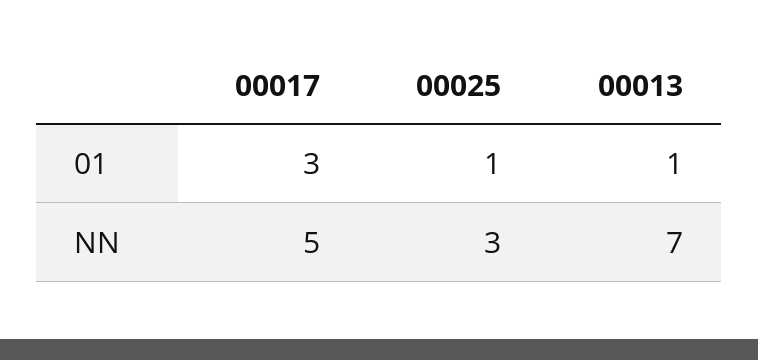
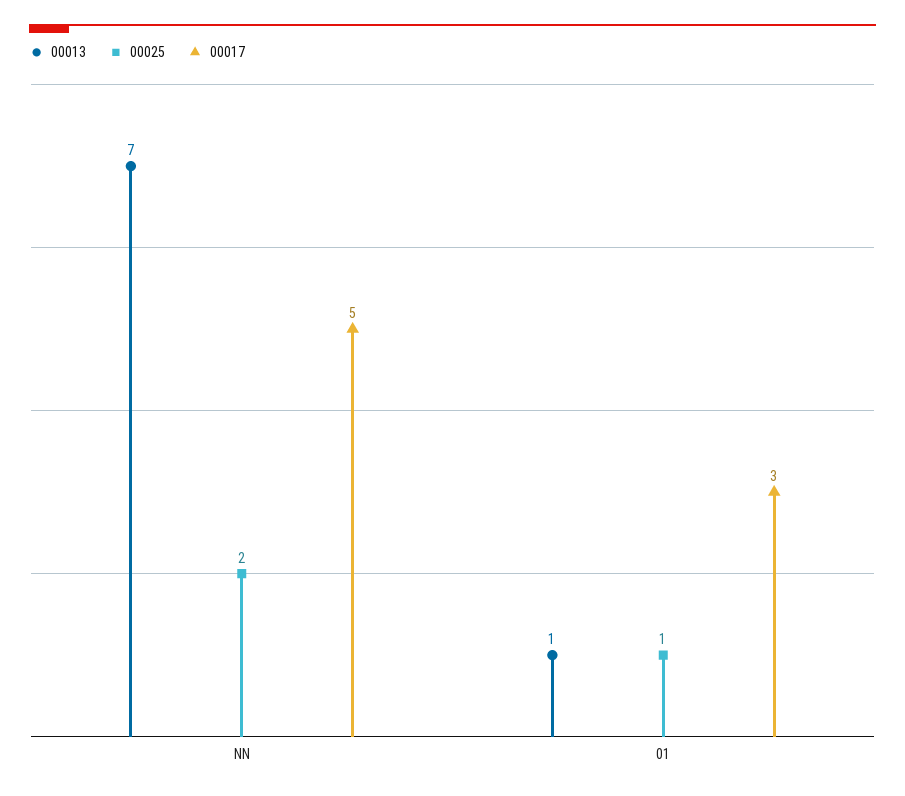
  {
    "00017": {
      "01": 3,
      "NN": 5
    },
    "00025": {
      "01": 1,
-     "NN": 3
+     "NN": 2
    },
    "00013": {
      "01": 1,
      "NN": 7
    }
  }

